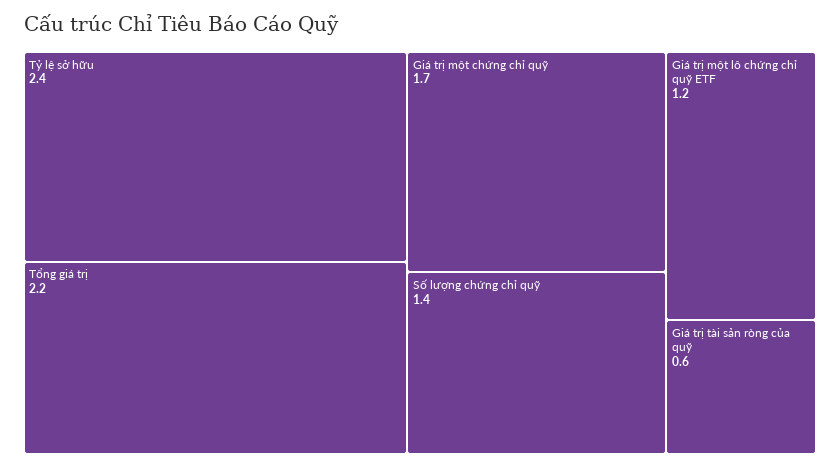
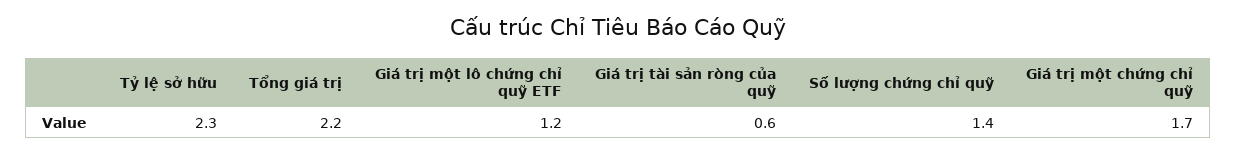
  {
-   "Tỷ lệ sở hữu": 2.4,
+   "Tỷ lệ sở hữu": 2.3,
    "Tổng giá trị": 2.2,
    "Giá trị một chứng chỉ quỹ": 1.7,
    "Số lượng chứng chỉ quỹ": 1.4,
    "Giá trị một lô chứng chỉ quỹ ETF": 1.2,
    "Giá trị tài sản ròng của quỹ": 0.6
  }

